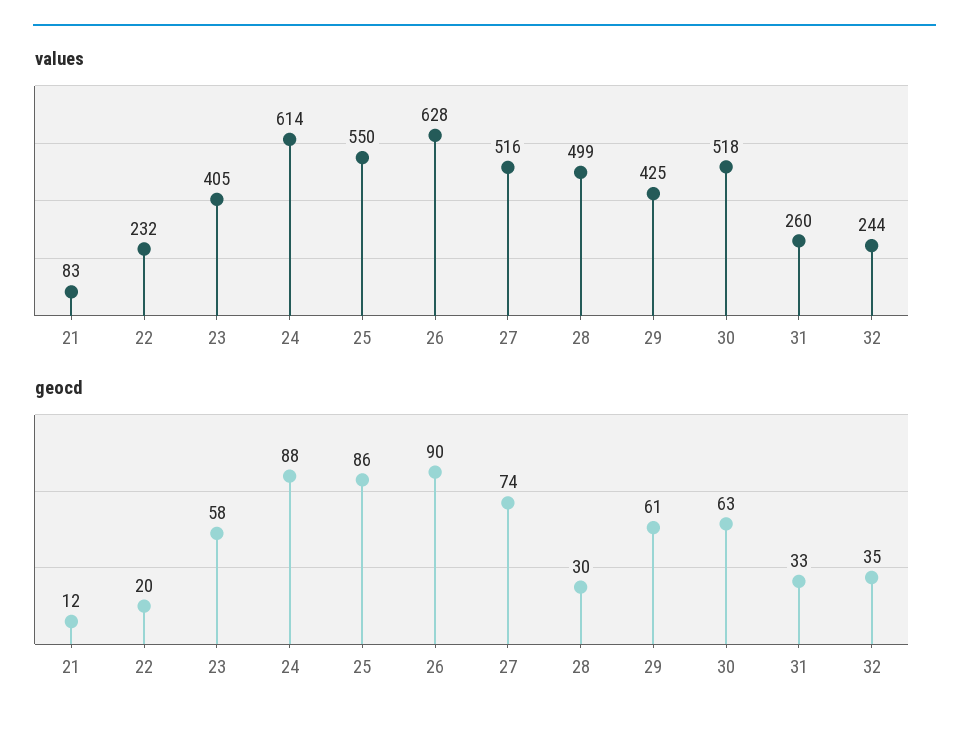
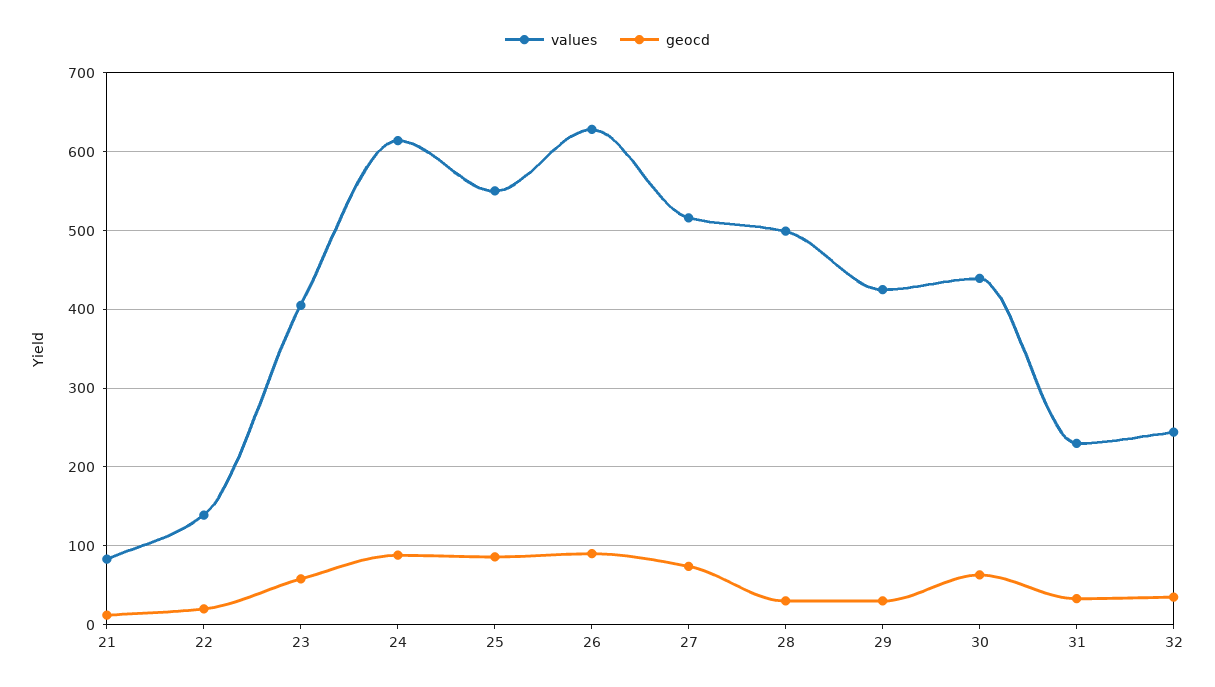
  {
    "values": {
      "21": 83,
-     "22": 232,
+     "22": 140,
      "23": 405,
      "24": 614,
      "25": 550,
      "26": 628,
      "27": 516,
      "28": 499,
      "29": 425,
-     "30": 518,
+     "30": 440,
-     "31": 260,
+     "31": 230,
      "32": 244
    },
    "geocd": {
      "21": 12,
      "22": 20,
      "23": 58,
      "24": 88,
      "25": 86,
      "26": 90,
      "27": 74,
      "28": 30,
-     "29": 61,
+     "29": 30,
      "30": 63,
      "31": 33,
      "32": 35
    }
  }

